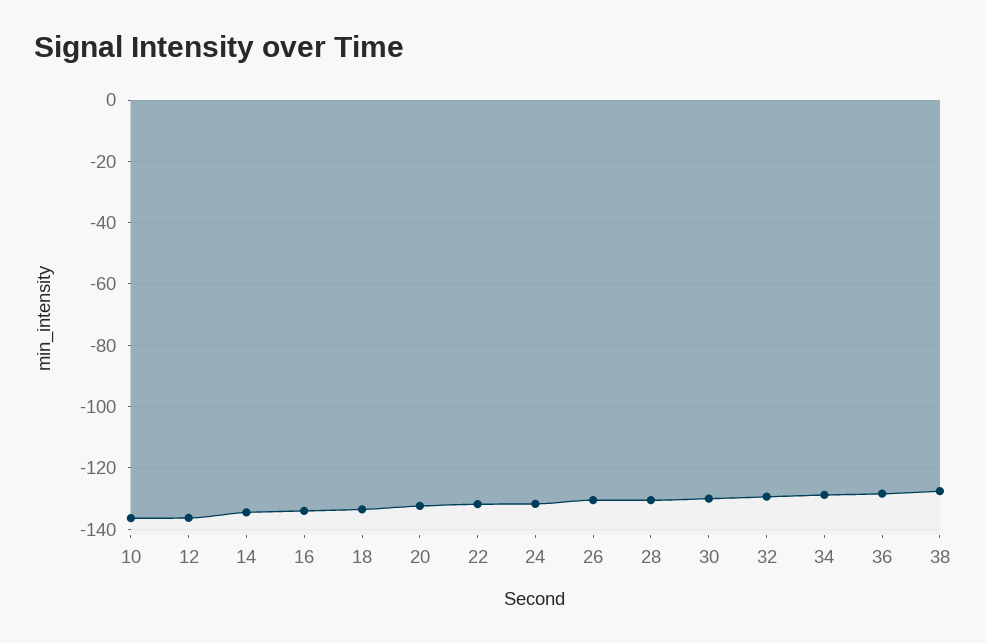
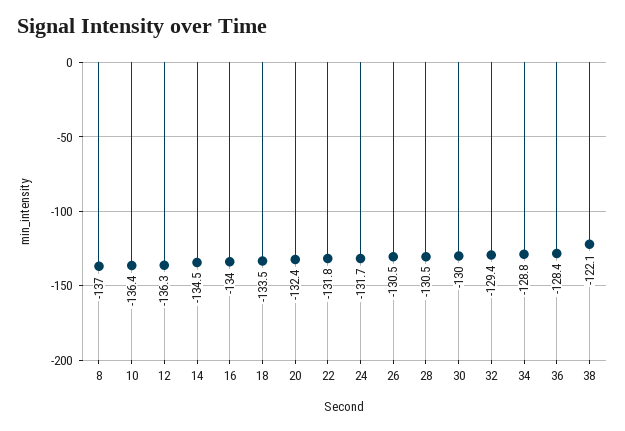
  {
    "10": -136.4,
    "12": -136.3,
    "14": -134.5,
    "16": -134,
    "18": -133.5,
    "20": -132.4,
    "22": -131.8,
    "24": -131.7,
    "26": -130.5,
    "28": -130.5,
    "30": -130,
    "32": -129.4,
    "34": -128.8,
    "36": -128.4,
-   "38": -128
+   "38": -122.1,
+   "8": -137
  }

